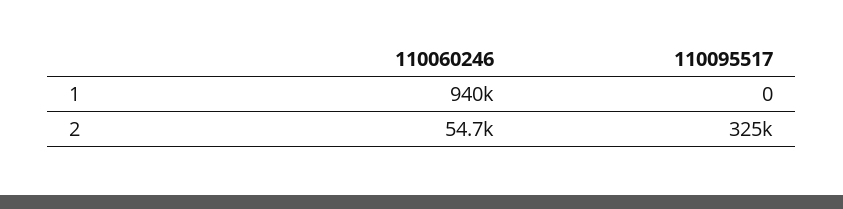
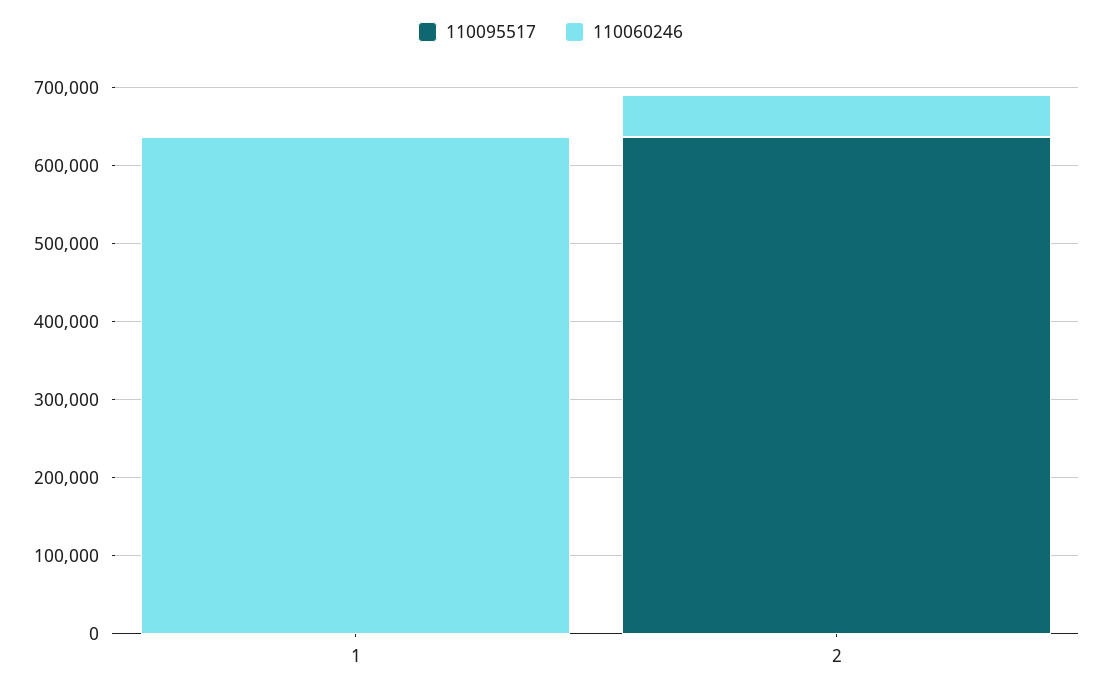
  {
    "110060246": {
-     "1": 940000,
+     "1": 640000,
      "2": 54700
    },
    "110095517": {
      "1": 0,
-     "2": 325000
+     "2": 640000
    }
  }

